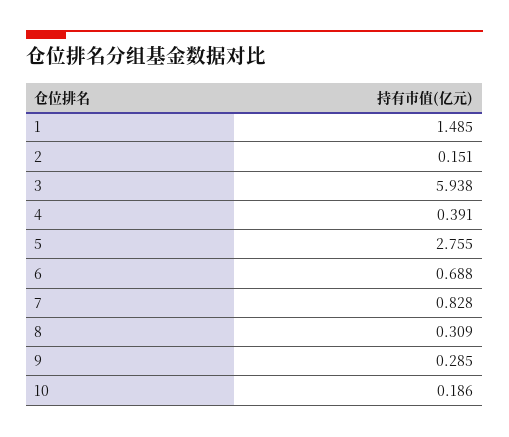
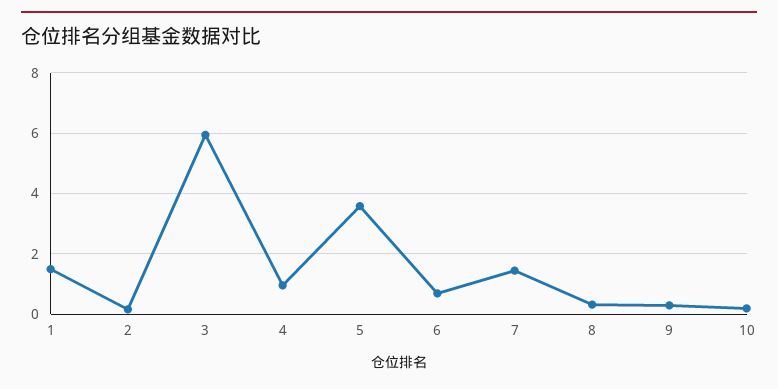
  {
    "1": 1.485,
    "2": 0.151,
    "3": 5.938,
-   "4": 0.391,
+   "4": 1,
-   "5": 2.755,
+   "5": 3.6,
    "6": 0.688,
-   "7": 0.828,
+   "7": 1.4,
    "8": 0.309,
    "9": 0.285,
    "10": 0.186
  }

